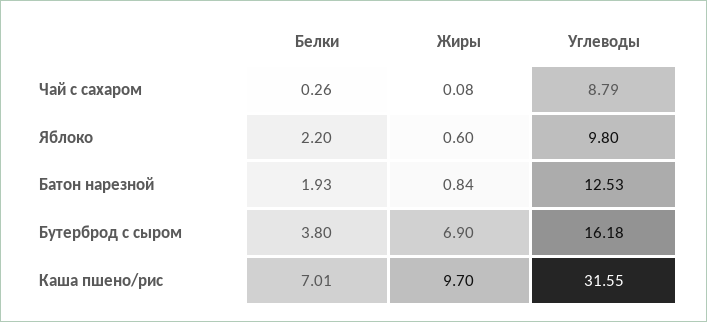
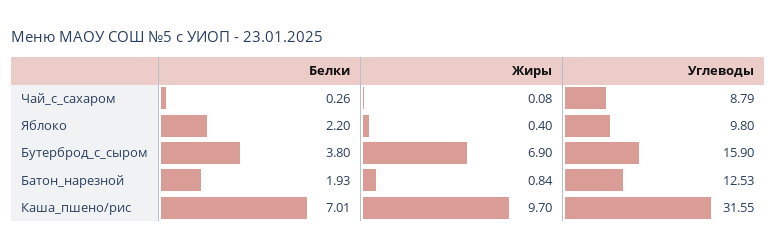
  {
    "Белки": {
      "Чай с сахаром": 0.26,
      "Яблоко": 2.2,
      "Батон нарезной": 1.93,
      "Бутерброд с сыром": 3.8,
      "Каша пшено/рис": 7.01
    },
    "Жиры": {
      "Чай с сахаром": 0.08,
-     "Яблоко": 0.6,
+     "Яблоко": 0.4,
      "Батон нарезной": 0.84,
      "Бутерброд с сыром": 6.9,
      "Каша пшено/рис": 9.7
    },
    "Углеводы": {
      "Чай с сахаром": 8.79,
      "Яблоко": 9.8,
      "Батон нарезной": 12.53,
-     "Бутерброд с сыром": 16.18,
+     "Бутерброд с сыром": 15.9,
      "Каша пшено/рис": 31.55
    }
  }

